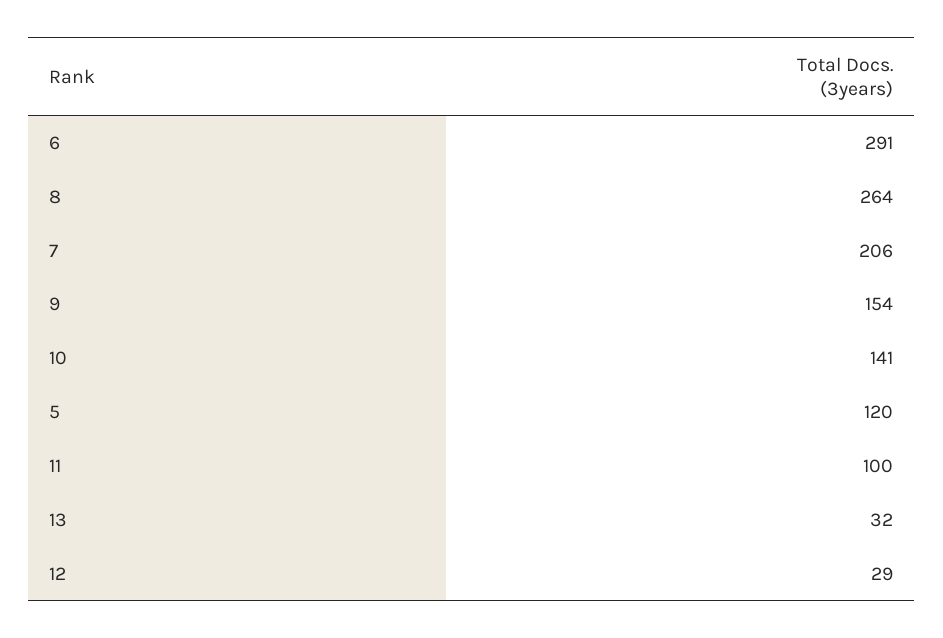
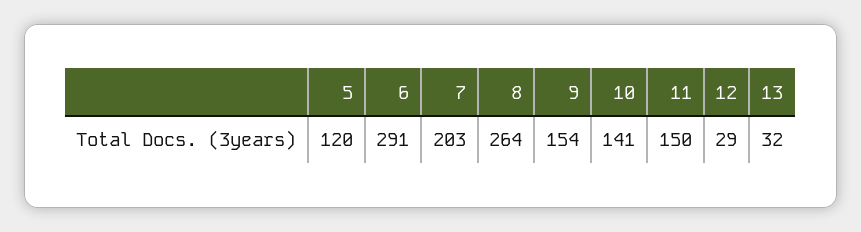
  {
    "6": 291,
    "8": 264,
-   "7": 206,
+   "7": 203,
    "9": 154,
    "10": 141,
    "5": 120,
-   "11": 100,
+   "11": 150,
    "13": 32,
    "12": 29
  }

